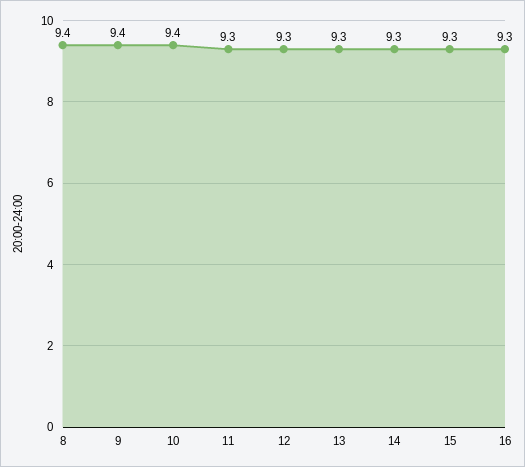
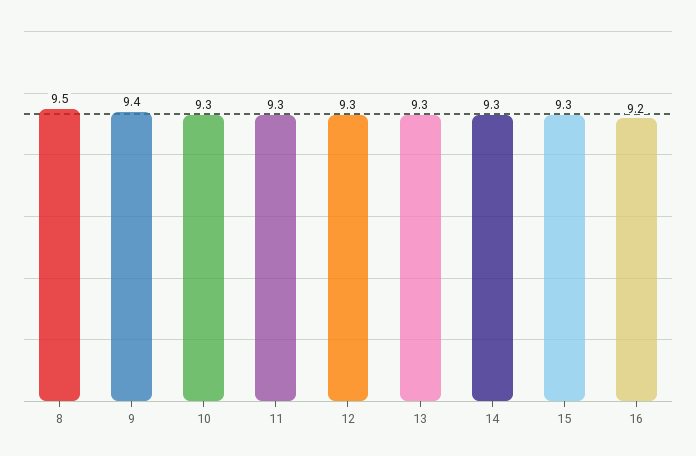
  {
-   "8": 9.4,
+   "8": 9.5,
    "9": 9.4,
-   "10": 9.4,
+   "10": 9.3,
    "11": 9.3,
    "12": 9.3,
    "13": 9.3,
    "14": 9.3,
    "15": 9.3,
-   "16": 9.3
+   "16": 9.2
  }

